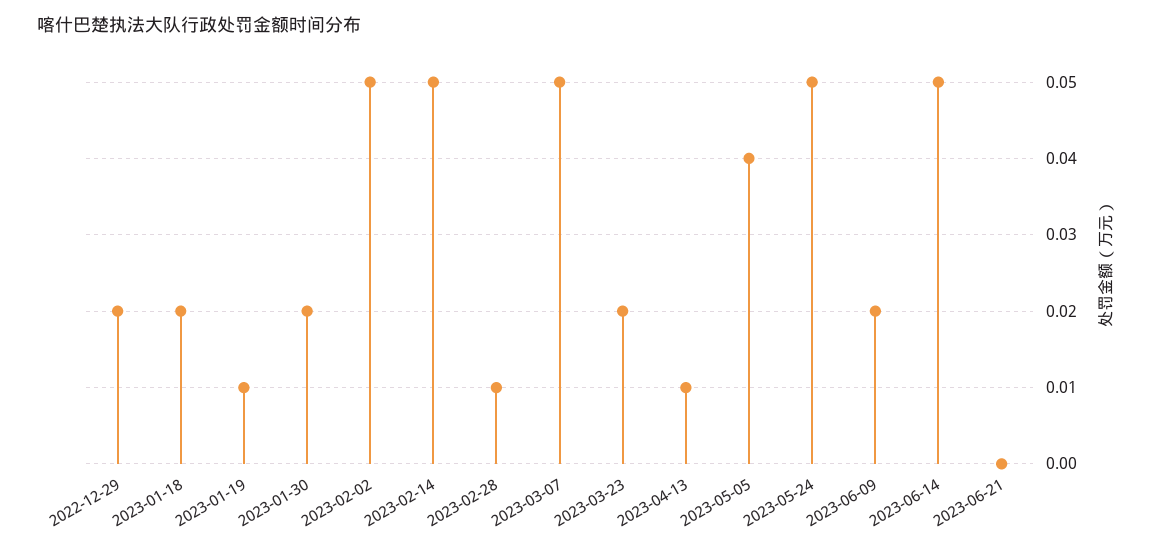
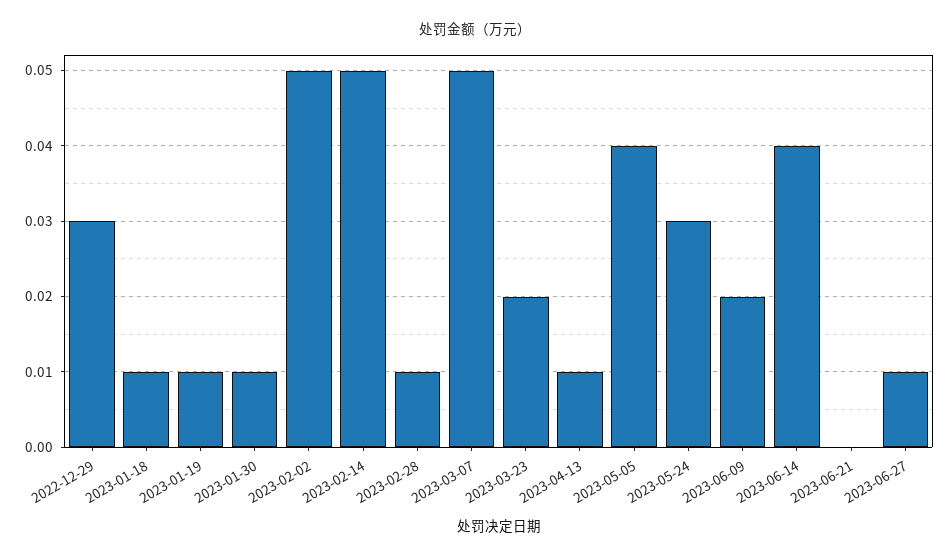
  {
-   "2022-12-29": 0.02,
+   "2022-12-29": 0.03,
-   "2023-01-18": 0.02,
+   "2023-01-18": 0.01,
    "2023-01-19": 0.01,
-   "2023-01-30": 0.02,
+   "2023-01-30": 0.01,
    "2023-02-02": 0.05,
    "2023-02-14": 0.05,
    "2023-02-28": 0.01,
    "2023-03-07": 0.05,
    "2023-03-23": 0.02,
    "2023-04-13": 0.01,
    "2023-05-05": 0.04,
-   "2023-05-24": 0.05,
+   "2023-05-24": 0.03,
    "2023-06-09": 0.02,
-   "2023-06-14": 0.05,
+   "2023-06-14": 0.04,
-   "2023-06-21": 0
+   "2023-06-21": 0,
+   "2023-06-27": 0.01
  }

